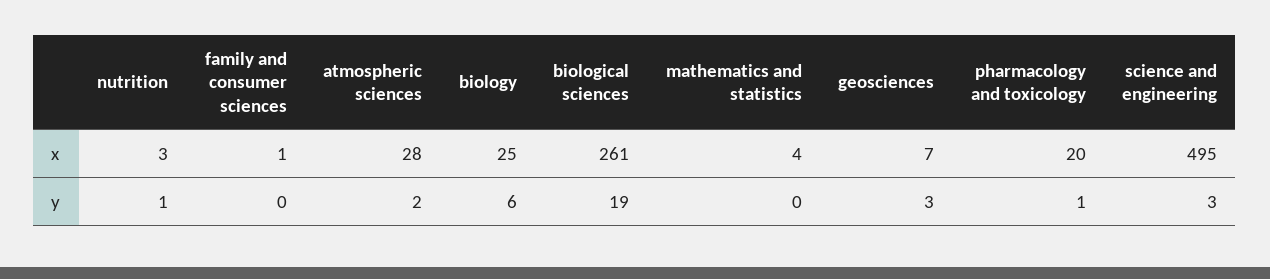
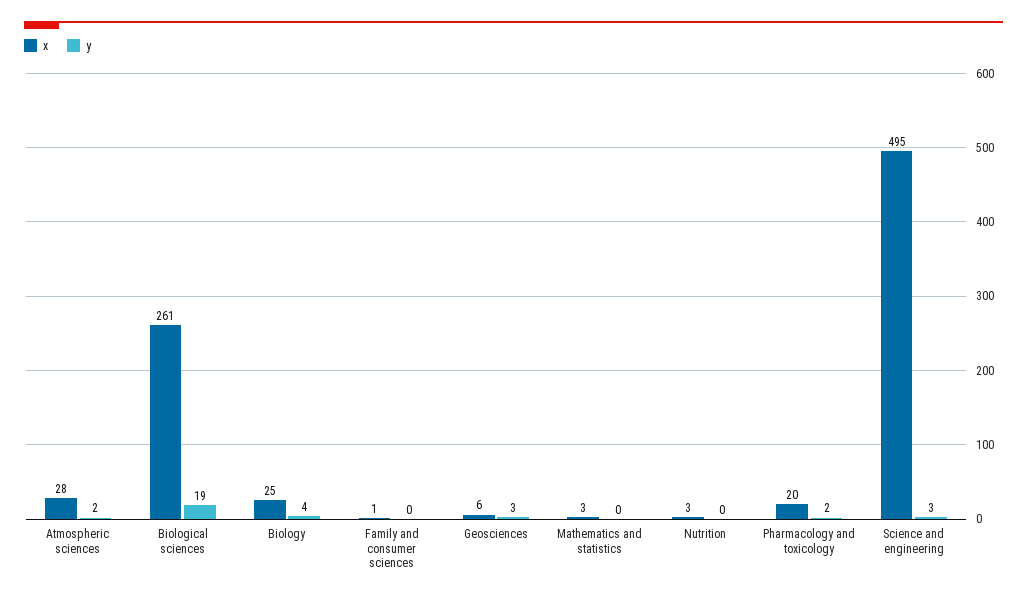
  {
    "x": {
      "nutrition": 3,
      "family and consumer sciences": 1,
      "atmospheric sciences": 28,
      "biology": 25,
      "biological sciences": 261,
-     "mathematics and statistics": 4,
+     "mathematics and statistics": 3,
-     "geosciences": 7,
+     "geosciences": 6,
      "pharmacology and toxicology": 20,
      "science and engineering": 495
    },
    "y": {
-     "nutrition": 1,
+     "nutrition": 0,
      "family and consumer sciences": 0,
      "atmospheric sciences": 2,
-     "biology": 6,
+     "biology": 4,
      "biological sciences": 19,
      "mathematics and statistics": 0,
      "geosciences": 3,
-     "pharmacology and toxicology": 1,
+     "pharmacology and toxicology": 2,
      "science and engineering": 3
    }
  }

